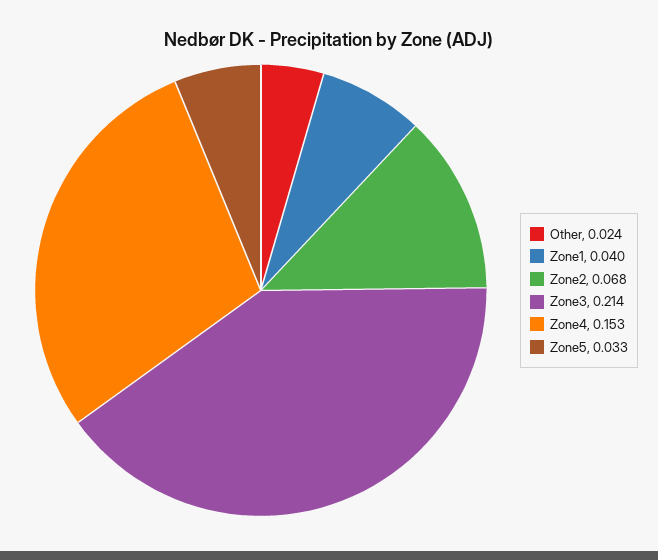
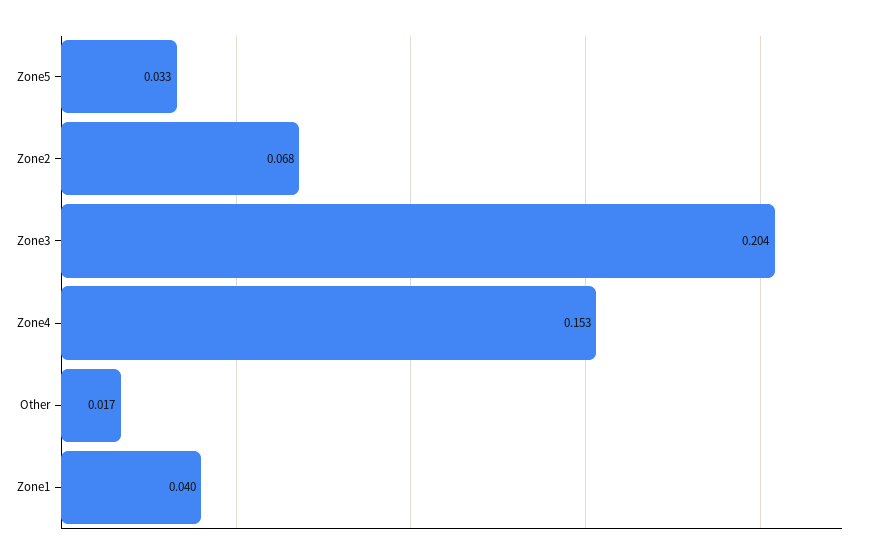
  {
-   "Other": 0.024,
+   "Other": 0.017,
    "Zone1": 0.04,
    "Zone2": 0.068,
-   "Zone3": 0.214,
+   "Zone3": 0.204,
    "Zone4": 0.153,
    "Zone5": 0.033
  }

